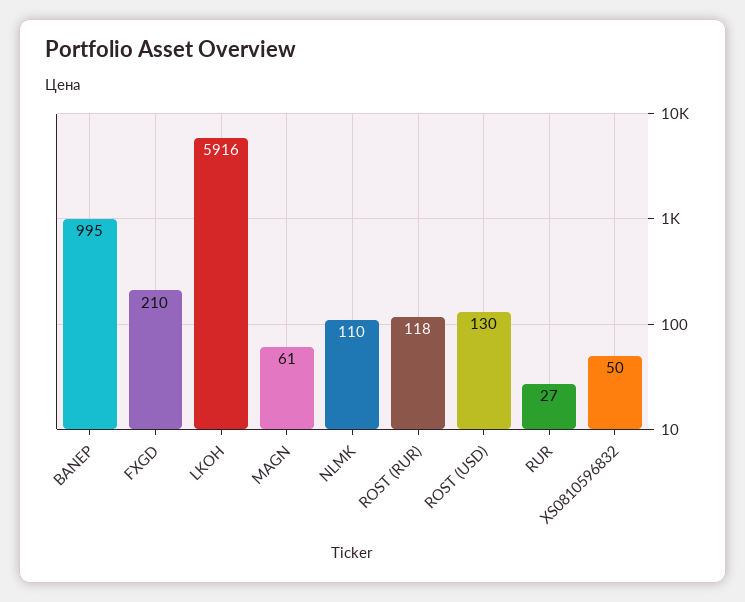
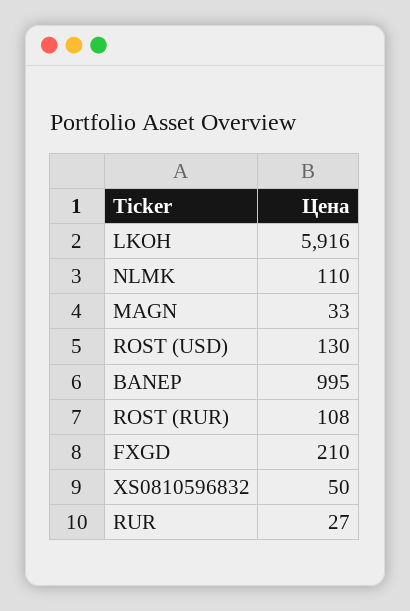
  {
    "BANEP": 995,
    "FXGD": 210,
    "LKOH": 5916,
-   "MAGN": 61,
+   "MAGN": 33,
    "NLMK": 110,
-   "ROST (RUR)": 118,
+   "ROST (RUR)": 108,
    "ROST (USD)": 130,
    "RUR": 27,
    "XS0810596832": 50
  }

